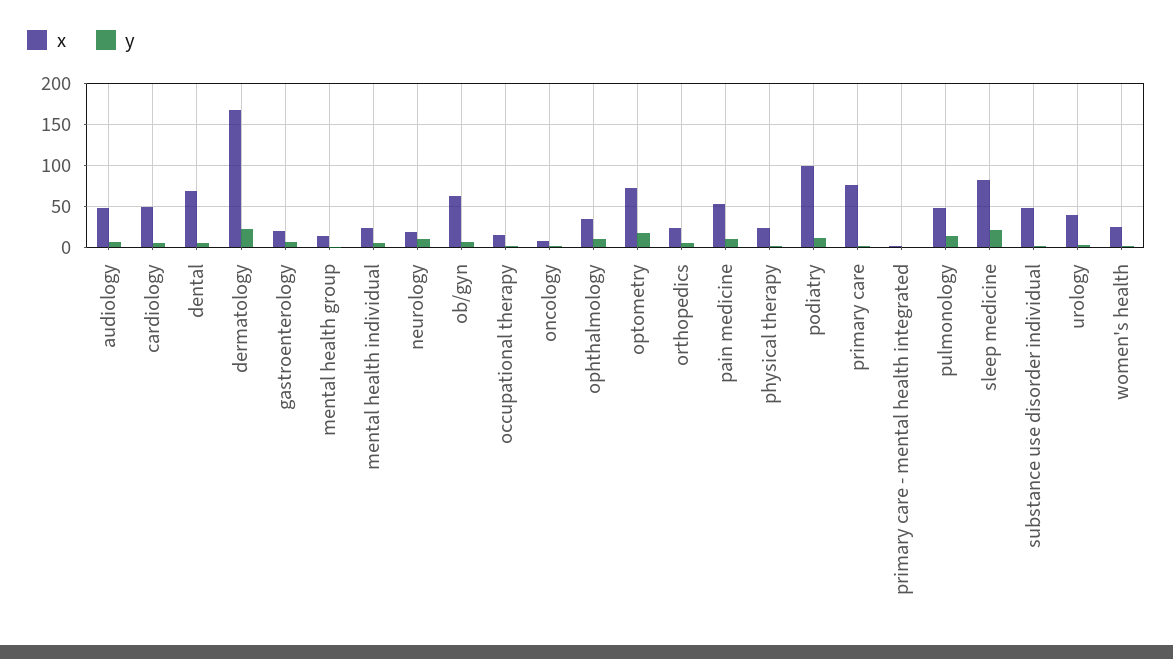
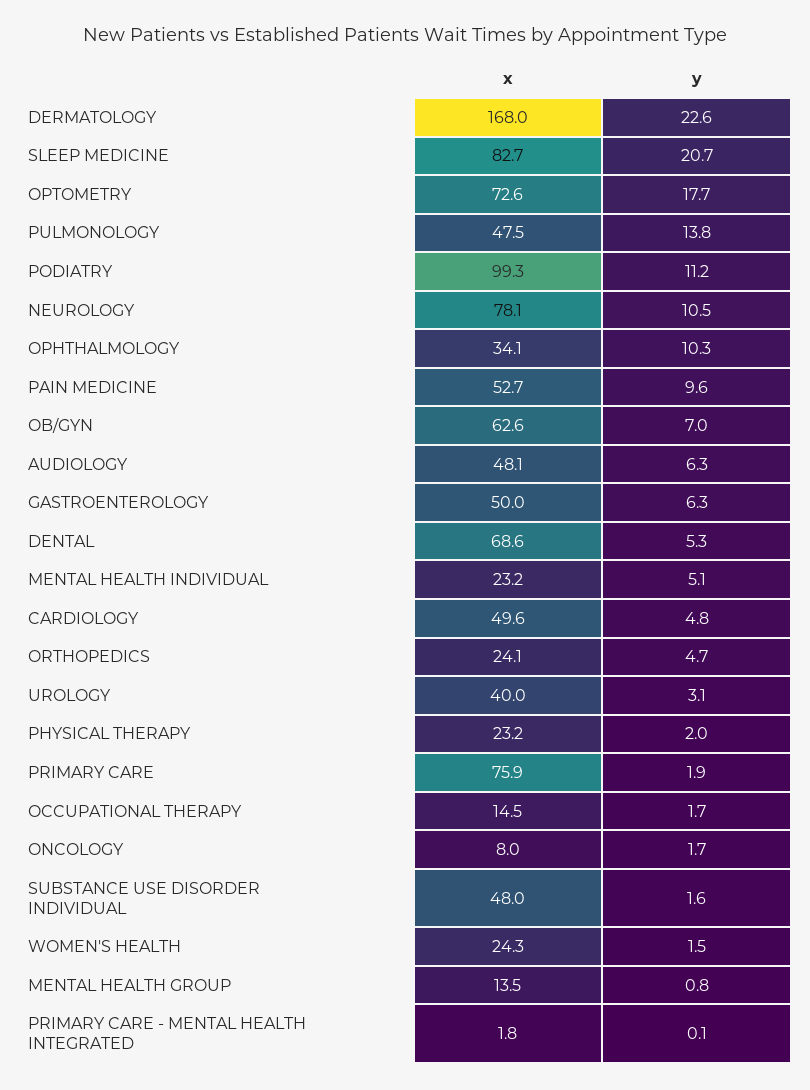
  {
    "x": {
      "audiology": 48.1,
      "cardiology": 49.6,
      "dental": 68.6,
      "dermatology": 168,
-     "gastroenterology": 20,
+     "gastroenterology": 50,
      "mental health group": 13.5,
      "mental health individual": 23.2,
-     "neurology": 20,
+     "neurology": 78.1,
      "ob/gyn": 62.6,
      "occupational therapy": 14.5,
      "oncology": 8,
      "ophthalmology": 34.1,
      "optometry": 72.6,
      "orthopedics": 24.1,
      "pain medicine": 52.7,
      "physical therapy": 23.2,
      "podiatry": 99.3,
      "primary care": 75.9,
      "primary care - mental health integrated": 1.8,
      "pulmonology": 47.5,
      "sleep medicine": 82.7,
      "substance use disorder individual": 48,
      "urology": 40,
      "women's health": 24.3
    },
    "y": {
      "audiology": 6.3,
      "cardiology": 4.8,
      "dental": 5.3,
      "dermatology": 22.6,
      "gastroenterology": 6.3,
      "mental health group": 0.8,
      "mental health individual": 5.1,
      "neurology": 10.5,
      "ob/gyn": 7,
      "occupational therapy": 1.7,
      "oncology": 1.7,
      "ophthalmology": 10.3,
      "optometry": 17.7,
      "orthopedics": 4.7,
      "pain medicine": 9.6,
      "physical therapy": 2,
      "podiatry": 11.2,
      "primary care": 1.9,
      "primary care - mental health integrated": 0.1,
      "pulmonology": 13.8,
      "sleep medicine": 20.7,
      "substance use disorder individual": 1.6,
      "urology": 3.1,
      "women's health": 1.5
    }
  }

